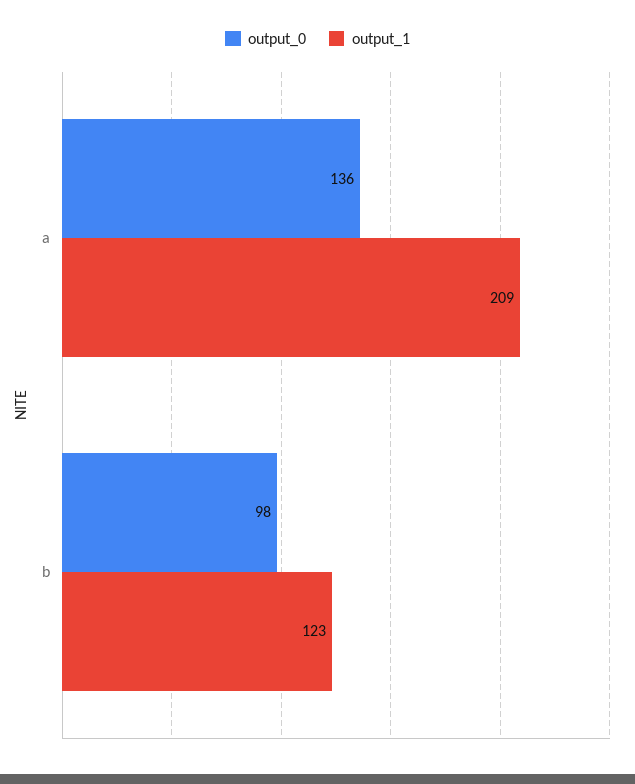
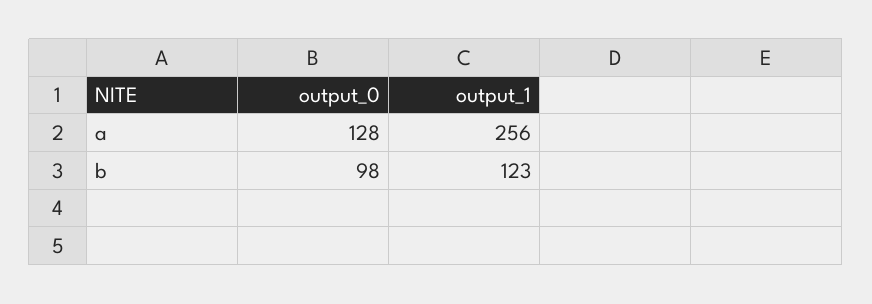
  {
    "output_0": {
-     "a": 136,
+     "a": 128,
      "b": 98
    },
    "output_1": {
-     "a": 209,
+     "a": 256,
      "b": 123
    }
  }

